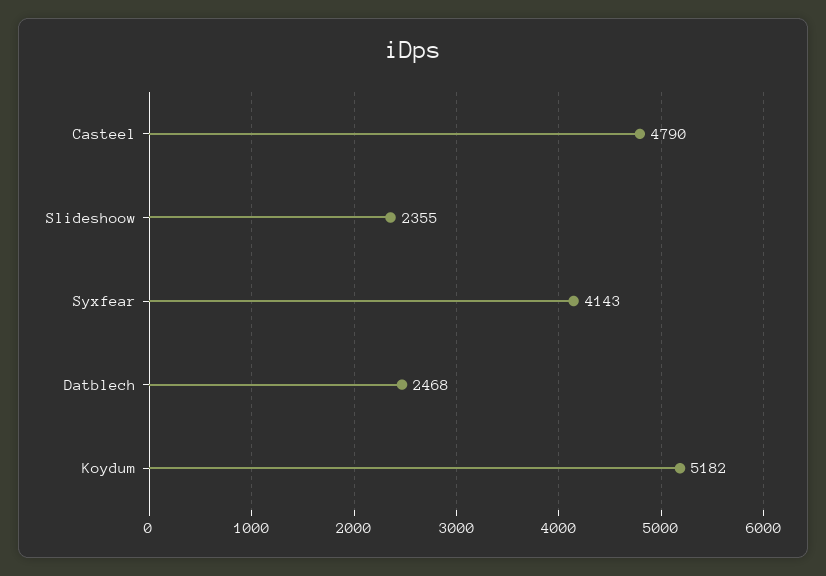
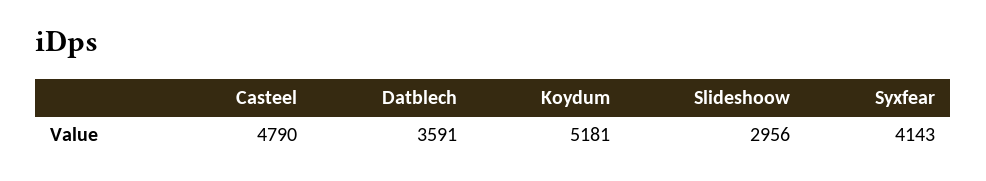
  {
    "Casteel": 4790,
-   "Slideshoow": 2355,
+   "Slideshoow": 2956,
    "Syxfear": 4143,
-   "Datblech": 2468,
+   "Datblech": 3591,
-   "Koydum": 5182
+   "Koydum": 5181
  }

